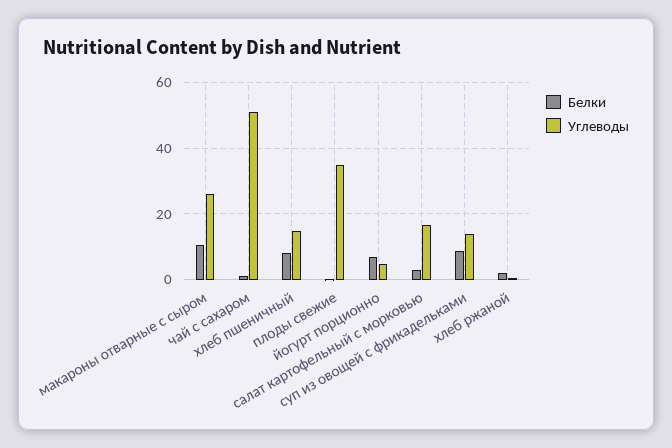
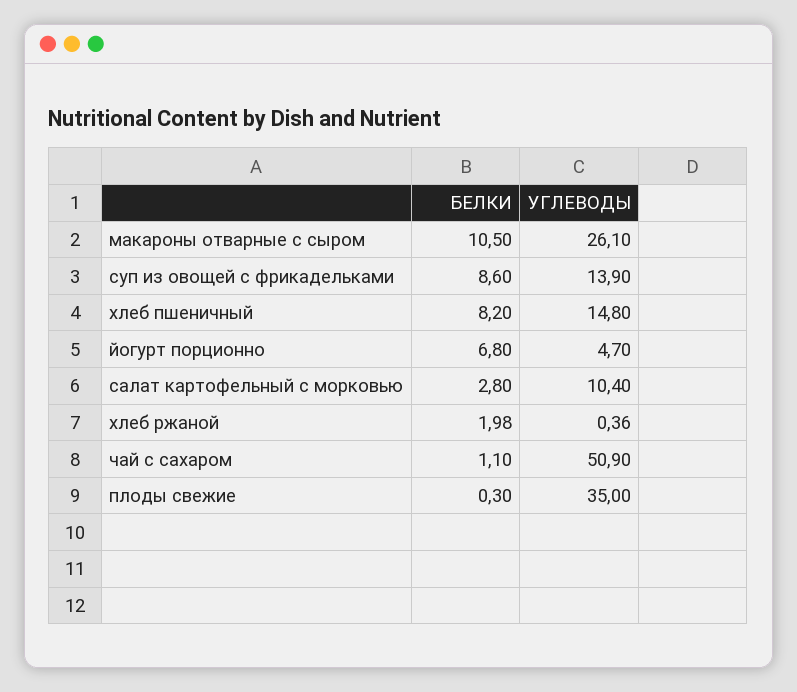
  {
    "Белки": {
      "макароны отварные с сыром": 10.5,
      "чай с сахаром": 1.1,
      "хлеб пшеничный": 8.2,
      "плоды свежие": 0.3,
      "йогурт порционно": 6.8,
      "салат картофельный с морковью": 2.8,
      "суп из овощей с фрикадельками": 8.6,
      "хлеб ржаной": 1.98
    },
    "Углеводы": {
      "макароны отварные с сыром": 26.1,
      "чай с сахаром": 50.9,
      "хлеб пшеничный": 14.8,
      "плоды свежие": 35,
      "йогурт порционно": 4.7,
-     "салат картофельный с морковью": 16,
+     "салат картофельный с морковью": 10.4,
      "суп из овощей с фрикадельками": 13.9,
      "хлеб ржаной": 0.36
    }
  }

